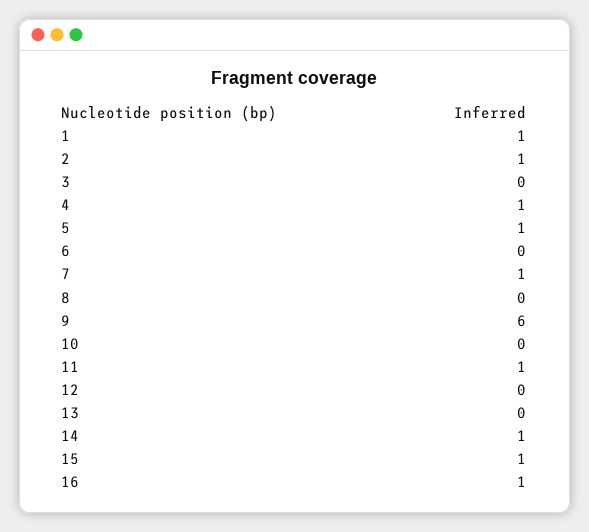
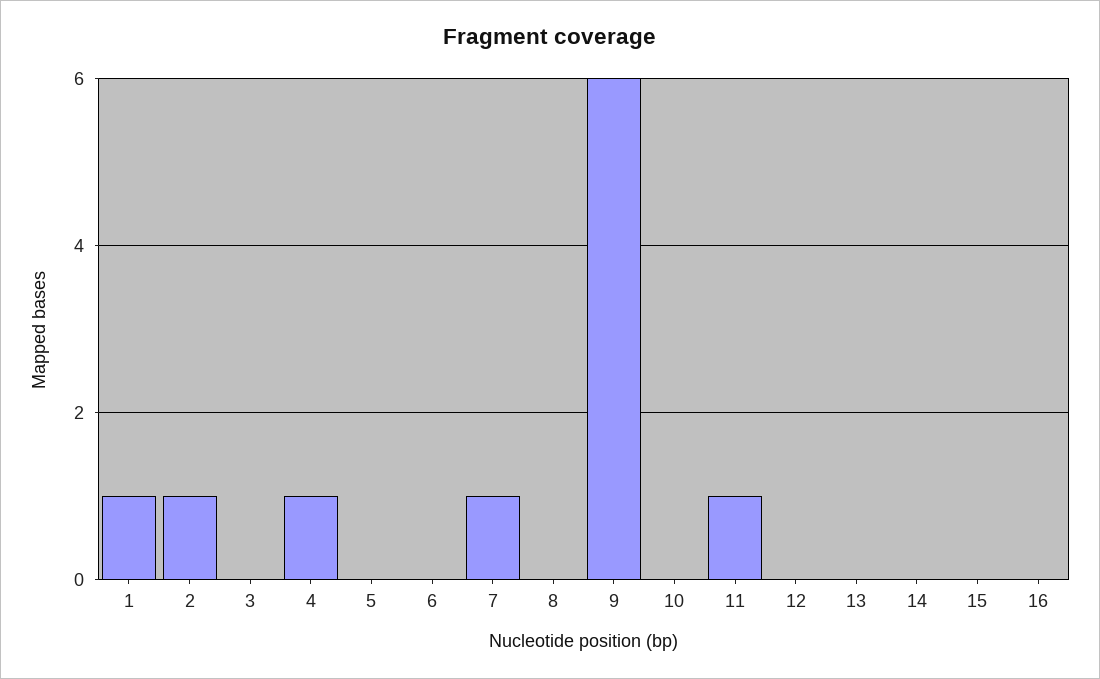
  {
    "1": 1,
    "2": 1,
    "3": 0,
    "4": 1,
-   "5": 1,
+   "5": 0,
    "6": 0,
    "7": 1,
    "8": 0,
    "9": 6,
    "10": 0,
    "11": 1,
    "12": 0,
    "13": 0,
-   "14": 1,
+   "14": 0,
-   "15": 1,
+   "15": 0,
-   "16": 1
+   "16": 0
  }

